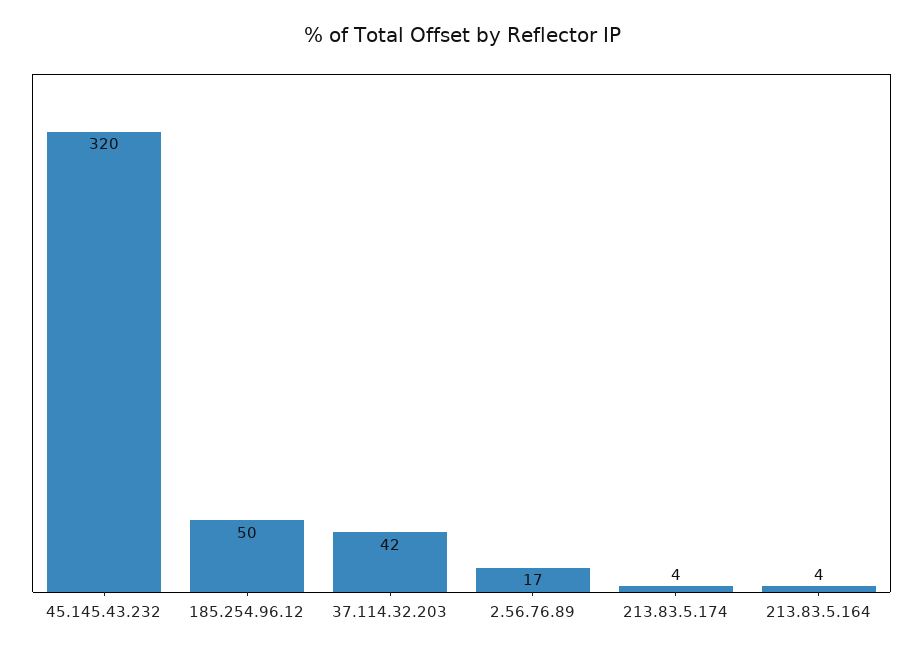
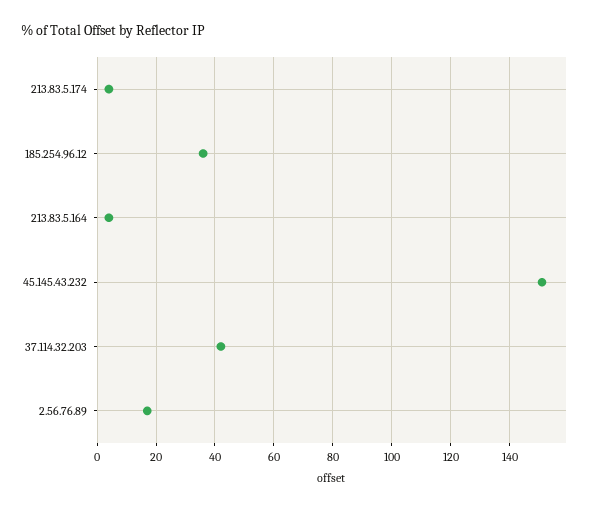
  {
-   "45.145.43.232": 320,
+   "45.145.43.232": 150,
-   "185.254.96.12": 50,
+   "185.254.96.12": 35,
    "37.114.32.203": 42,
    "2.56.76.89": 17,
    "213.83.5.174": 4,
    "213.83.5.164": 4
  }

